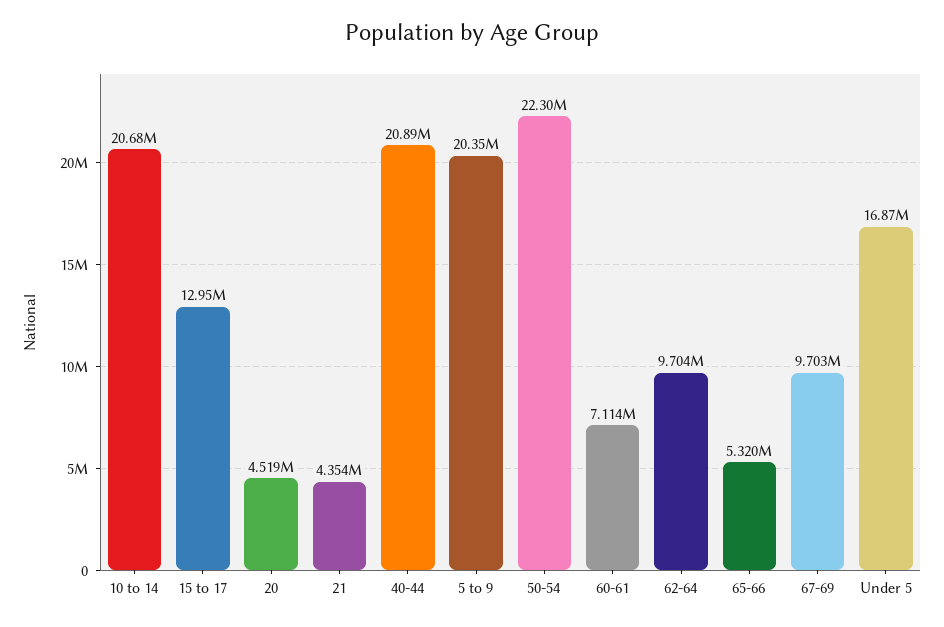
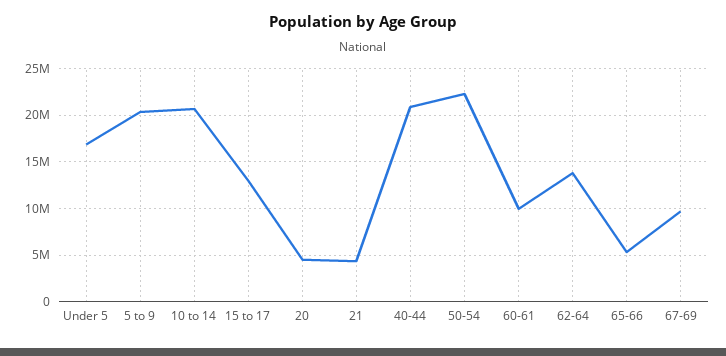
  {
    "10 to 14": 20680000,
    "15 to 17": 12950000,
    "20": 4519000,
    "21": 4354000,
    "40-44": 20890000,
    "5 to 9": 20350000,
    "50-54": 22300000,
-   "60-61": 7114000,
+   "60-61": 10000000,
-   "62-64": 9704000,
+   "62-64": 14000000,
    "65-66": 5320000,
    "67-69": 9703000,
    "Under 5": 16870000
  }

